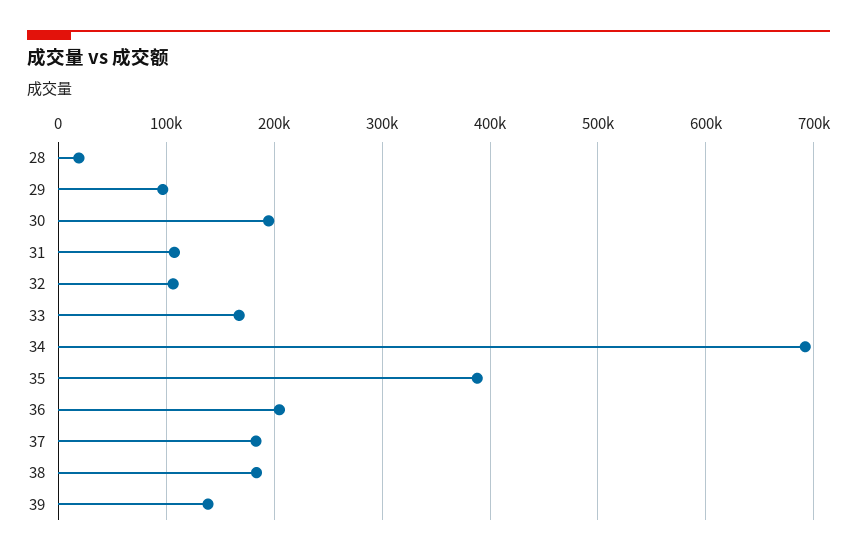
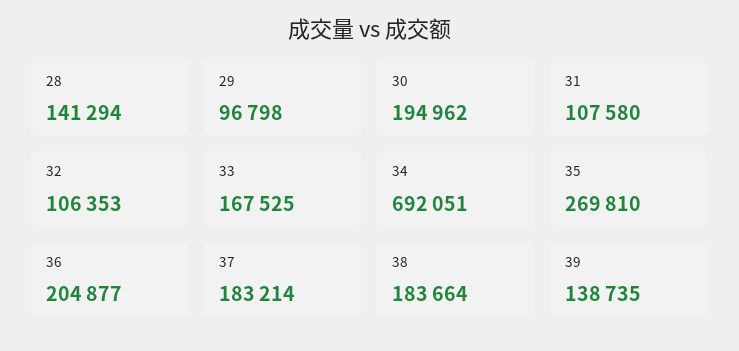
  {
-   "28": 20000,
+   "28": 141294,
    "29": 96798,
    "30": 194962,
    "31": 107580,
    "32": 106353,
    "33": 167525,
    "34": 692051,
-   "35": 390000,
+   "35": 269810,
    "36": 204877,
    "37": 183214,
    "38": 183664,
    "39": 138735
  }

